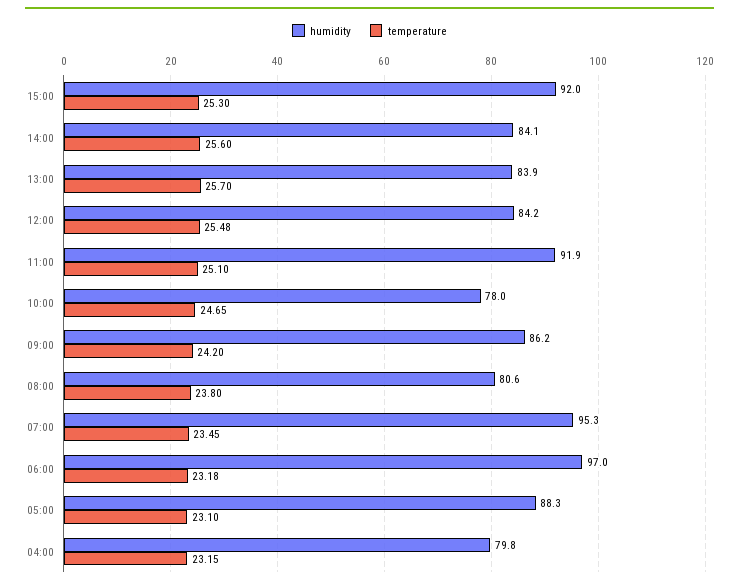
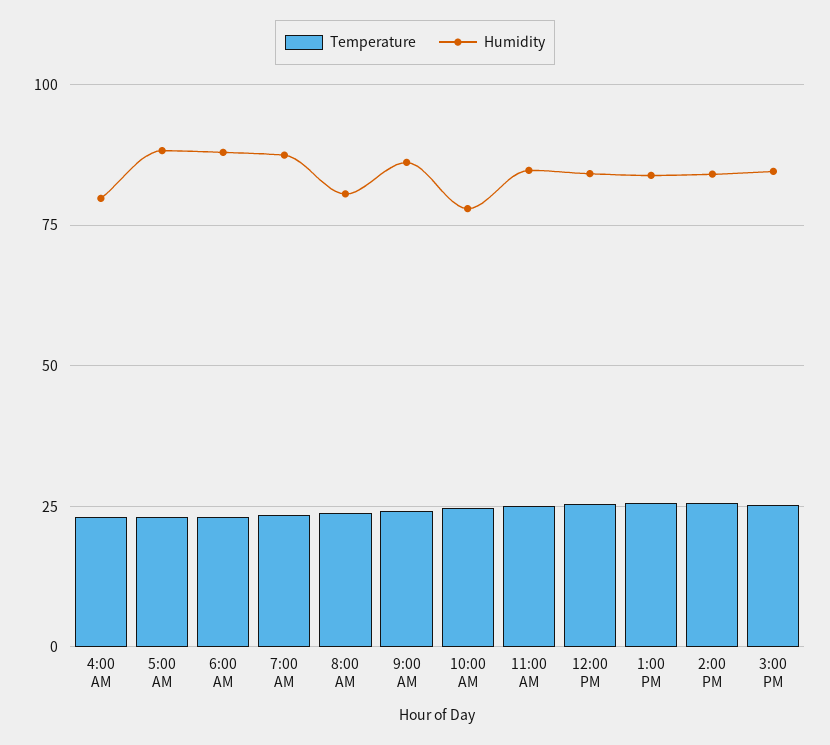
  {
    "humidity": {
-     "15:00": 92,
+     "15:00": 85,
      "14:00": 84.1,
      "13:00": 83.9,
      "12:00": 84.2,
-     "11:00": 91.9,
+     "11:00": 85,
      "10:00": 78,
      "09:00": 86.2,
      "08:00": 80.6,
-     "07:00": 95.3,
+     "07:00": 87.5,
-     "06:00": 97,
+     "06:00": 87.5,
      "05:00": 88.3,
      "04:00": 79.8
    },
    "temperature": {
      "15:00": 25.3,
      "14:00": 25.6,
      "13:00": 25.7,
      "12:00": 25.48,
      "11:00": 25.1,
      "10:00": 24.65,
      "09:00": 24.2,
      "08:00": 23.8,
      "07:00": 23.45,
      "06:00": 23.18,
      "05:00": 23.1,
      "04:00": 23.15
    }
  }

